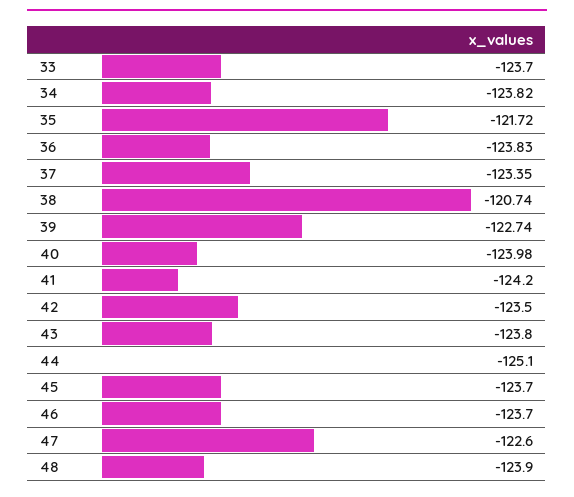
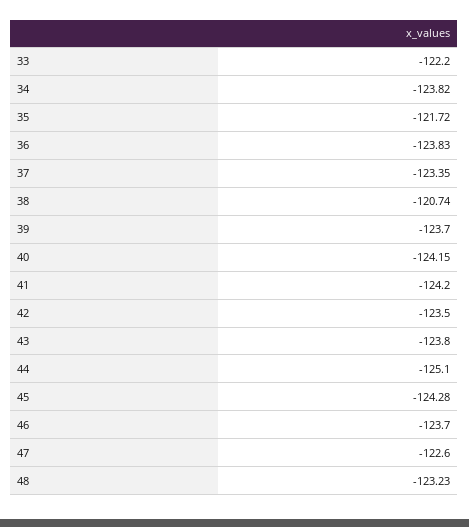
  {
-   "33": -123.7,
+   "33": -122.2,
    "34": -123.82,
    "35": -121.72,
    "36": -123.83,
    "37": -123.35,
    "38": -120.74,
-   "39": -122.74,
+   "39": -123.7,
-   "40": -123.98,
+   "40": -124.15,
    "41": -124.2,
    "42": -123.5,
    "43": -123.8,
    "44": -125.1,
-   "45": -123.7,
+   "45": -124.28,
    "46": -123.7,
    "47": -122.6,
-   "48": -123.9
+   "48": -123.23
  }

